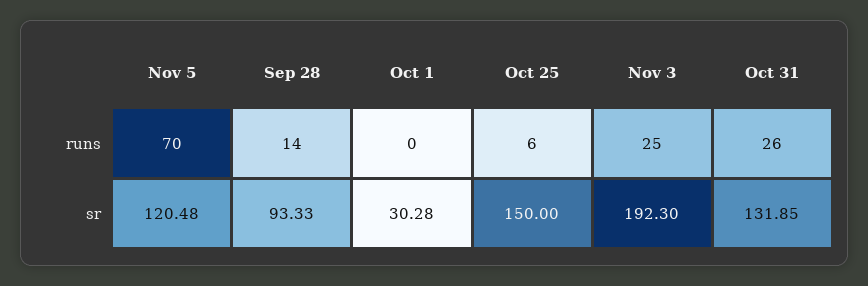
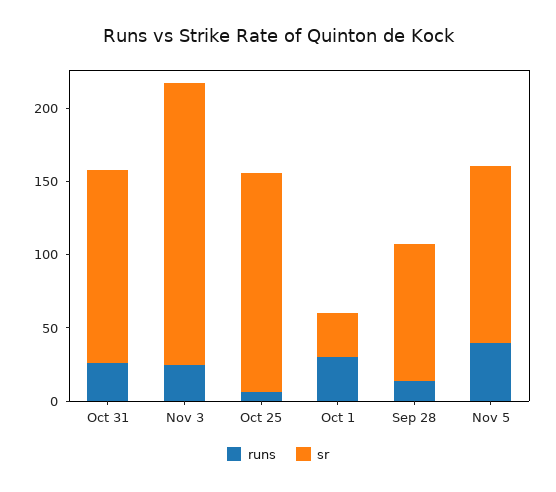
  {
    "runs": {
-     "Nov 5": 70,
+     "Nov 5": 40,
      "Sep 28": 14,
-     "Oct 1": 0,
+     "Oct 1": 30,
      "Oct 25": 6,
      "Nov 3": 25,
      "Oct 31": 26
    },
    "sr": {
      "Nov 5": 120.48,
      "Sep 28": 93.33,
      "Oct 1": 30.28,
      "Oct 25": 150,
      "Nov 3": 192.3,
      "Oct 31": 131.85
    }
  }

